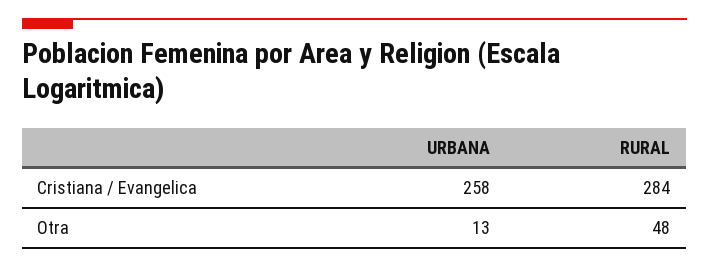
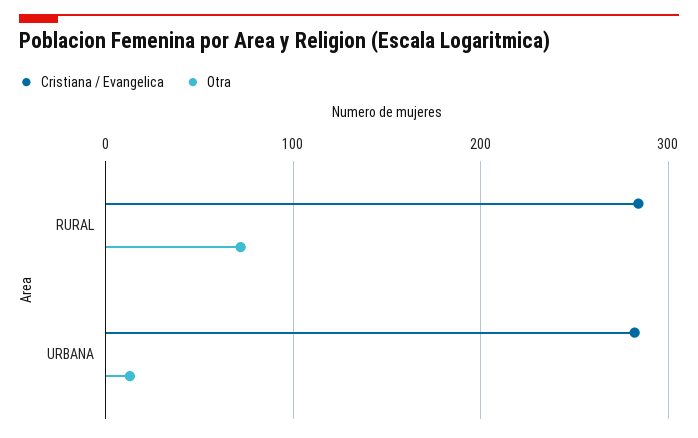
  {
    "Cristiana / Evangelica": {
-     "URBANA": 258,
+     "URBANA": 280,
      "RURAL": 284
    },
    "Otra": {
      "URBANA": 13,
-     "RURAL": 48
+     "RURAL": 70
    }
  }

